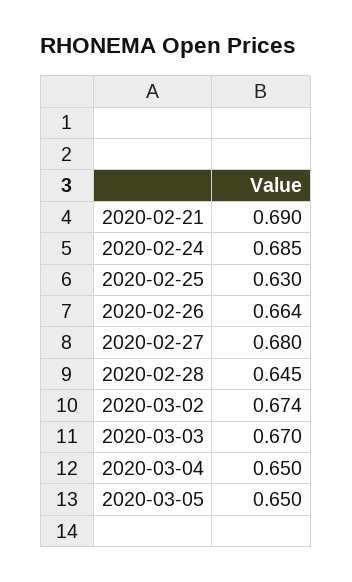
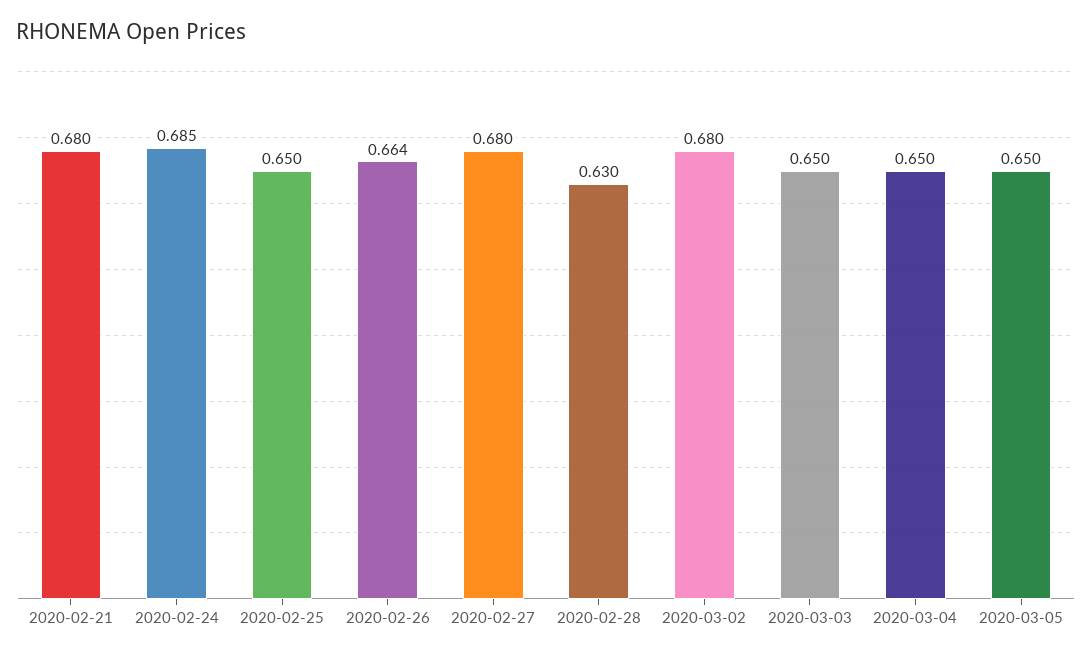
  {
-   "2020-02-21": 0.69,
+   "2020-02-21": 0.68,
    "2020-02-24": 0.685,
-   "2020-02-25": 0.63,
+   "2020-02-25": 0.65,
    "2020-02-26": 0.664,
    "2020-02-27": 0.68,
-   "2020-02-28": 0.645,
+   "2020-02-28": 0.63,
-   "2020-03-02": 0.674,
+   "2020-03-02": 0.68,
-   "2020-03-03": 0.67,
+   "2020-03-03": 0.65,
    "2020-03-04": 0.65,
    "2020-03-05": 0.65
  }

